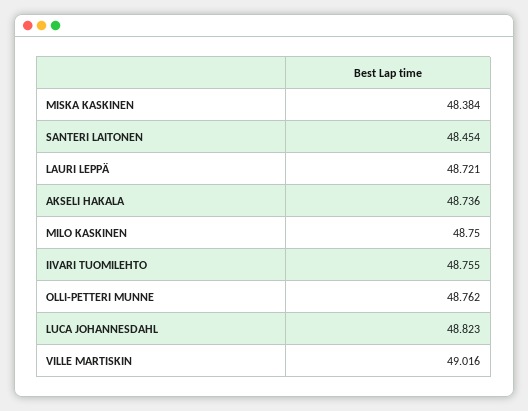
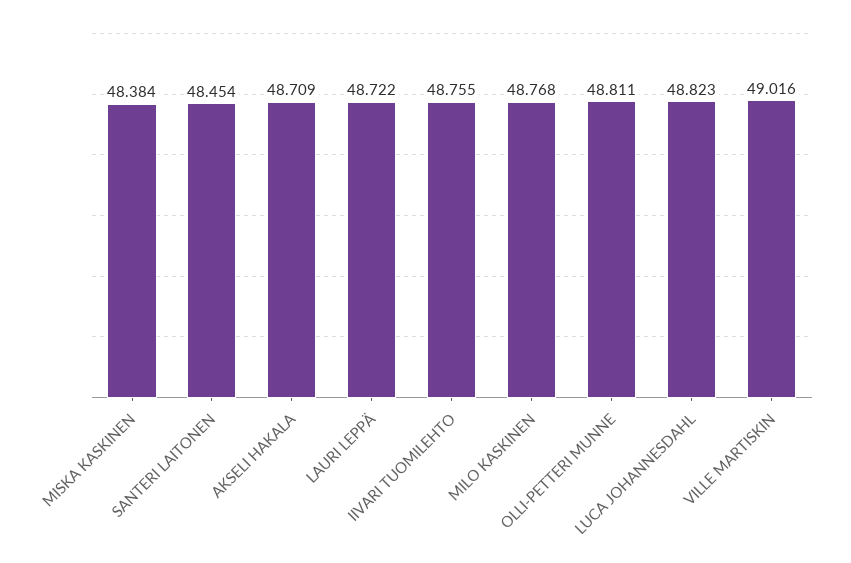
  {
    "MISKA KASKINEN": 48.384,
    "SANTERI LAITONEN": 48.454,
-   "LAURI LEPPÄ": 48.721,
+   "LAURI LEPPÄ": 48.722,
-   "AKSELI HAKALA": 48.736,
+   "AKSELI HAKALA": 48.709,
-   "MILO KASKINEN": 48.75,
+   "MILO KASKINEN": 48.768,
    "IIVARI TUOMILEHTO": 48.755,
-   "OLLI-PETTERI MUNNE": 48.762,
+   "OLLI-PETTERI MUNNE": 48.811,
    "LUCA JOHANNESDAHL": 48.823,
    "VILLE MARTISKIN": 49.016
  }

